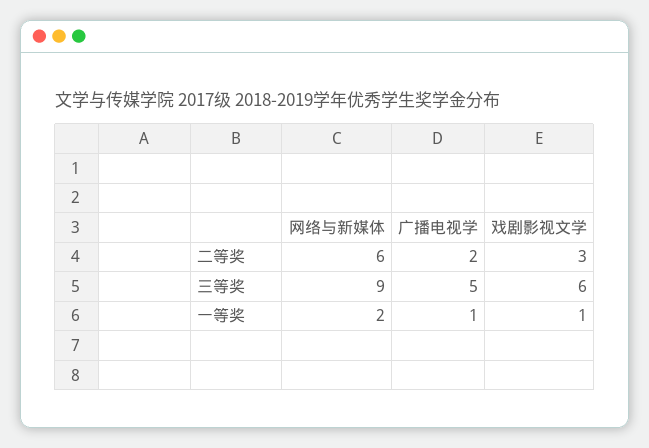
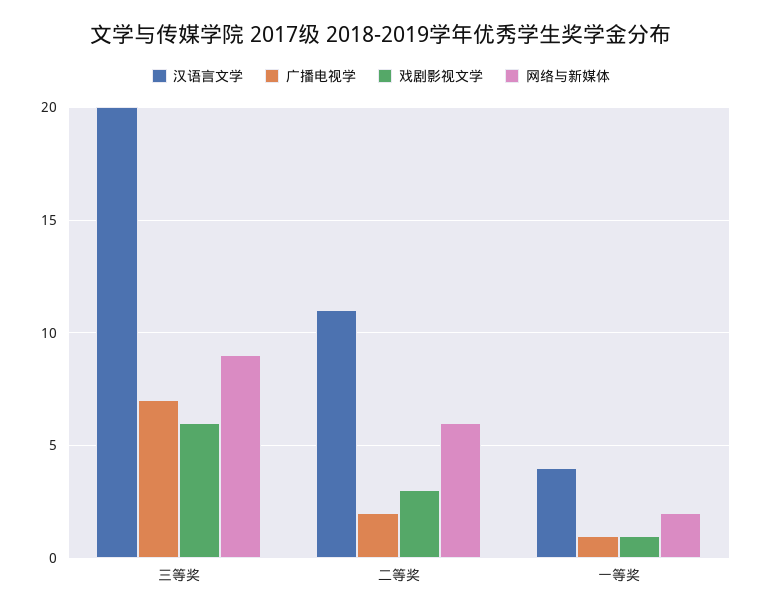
  {
    "网络与新媒体": {
      "二等奖": 6,
      "三等奖": 9,
      "一等奖": 2
    },
    "广播电视学": {
      "二等奖": 2,
-     "三等奖": 5,
+     "三等奖": 7,
      "一等奖": 1
    },
    "戏剧影视文学": {
      "二等奖": 3,
      "三等奖": 6,
      "一等奖": 1
-   }
+   },
+   "汉语言文学": {
+     "三等奖": 20,
+     "二等奖": 11,
+     "一等奖": 4
+   }
  }

